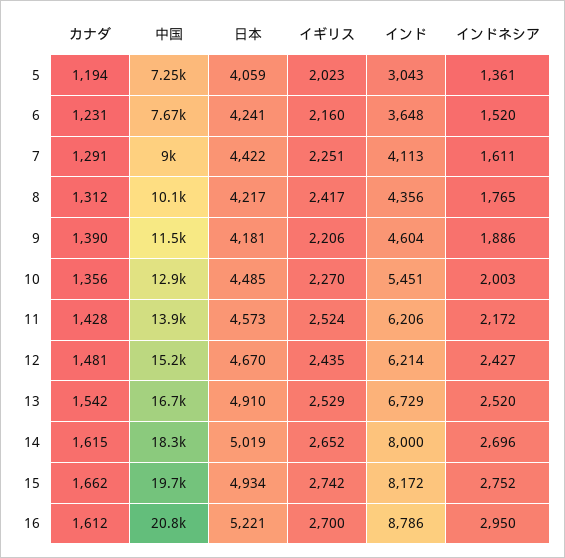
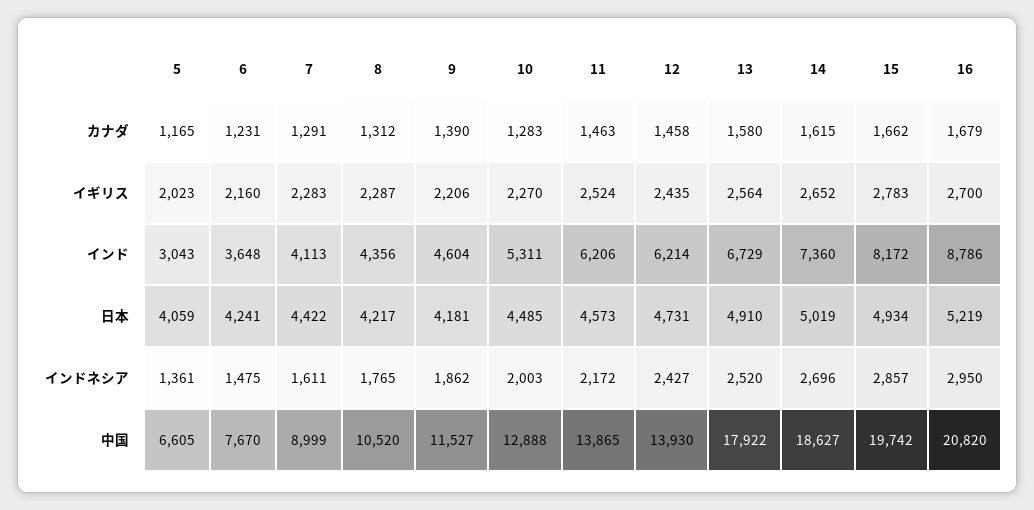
  {
    "カナダ": {
-     "5": 1194,
+     "5": 1165,
      "6": 1231,
      "7": 1291,
      "8": 1312,
      "9": 1390,
-     "10": 1356,
+     "10": 1283,
-     "11": 1428,
+     "11": 1463,
-     "12": 1481,
+     "12": 1458,
-     "13": 1542,
+     "13": 1580,
      "14": 1615,
      "15": 1662,
-     "16": 1612
+     "16": 1679
    },
    "中国": {
-     "5": 7250,
+     "5": 6605,
      "6": 7670,
      "7": 8999,
-     "8": 10100,
+     "8": 10520,
      "9": 11527,
      "10": 12888,
      "11": 13865,
-     "12": 15200,
+     "12": 13930,
-     "13": 16700,
+     "13": 17922,
-     "14": 18300,
+     "14": 18627,
      "15": 19742,
      "16": 20820
    },
    "日本": {
      "5": 4059,
      "6": 4241,
      "7": 4422,
      "8": 4217,
      "9": 4181,
      "10": 4485,
      "11": 4573,
-     "12": 4670,
+     "12": 4731,
      "13": 4910,
      "14": 5019,
      "15": 4934,
-     "16": 5221
+     "16": 5219
    },
    "イギリス": {
      "5": 2023,
      "6": 2160,
-     "7": 2251,
+     "7": 2283,
-     "8": 2417,
+     "8": 2287,
      "9": 2206,
      "10": 2270,
      "11": 2524,
      "12": 2435,
-     "13": 2529,
+     "13": 2564,
      "14": 2652,
-     "15": 2742,
+     "15": 2783,
      "16": 2700
    },
    "インド": {
      "5": 3043,
      "6": 3648,
      "7": 4113,
      "8": 4356,
      "9": 4604,
-     "10": 5451,
+     "10": 5311,
      "11": 6206,
      "12": 6214,
      "13": 6729,
-     "14": 8000,
+     "14": 7360,
      "15": 8172,
      "16": 8786
    },
    "インドネシア": {
      "5": 1361,
-     "6": 1520,
+     "6": 1475,
      "7": 1611,
      "8": 1765,
-     "9": 1886,
+     "9": 1862,
      "10": 2003,
      "11": 2172,
      "12": 2427,
      "13": 2520,
      "14": 2696,
-     "15": 2752,
+     "15": 2857,
      "16": 2950
    }
  }

